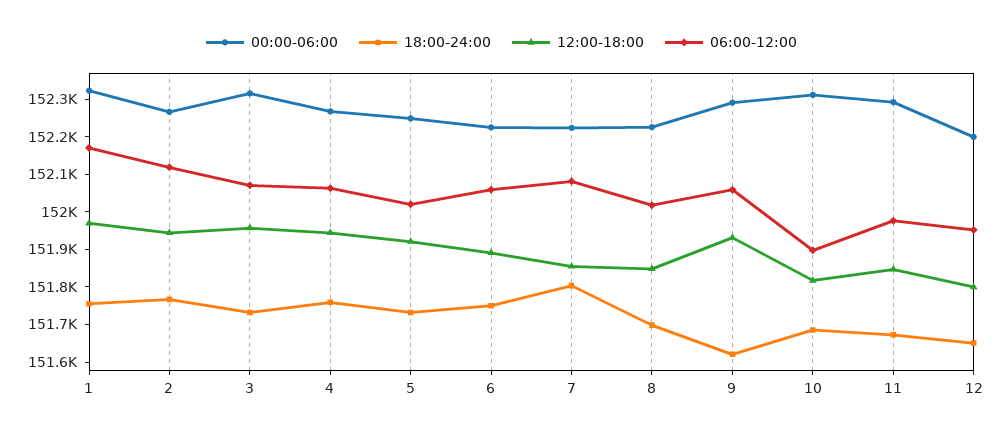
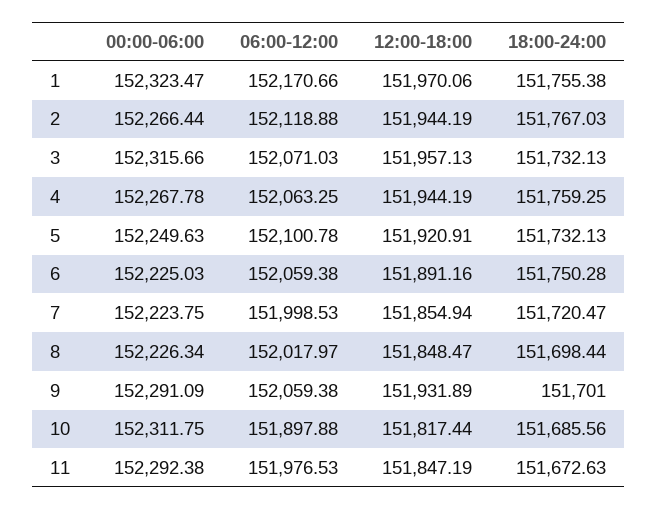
  {
    "00:00-06:00": {
      "1": 152323.47,
      "2": 152266.44,
      "3": 152315.66,
      "4": 152267.78,
      "5": 152249.63,
      "6": 152225.03,
      "7": 152223.75,
      "8": 152226.34,
      "9": 152291.09,
      "10": 152311.75,
-     "11": 152292.38,
+     "11": 152292.38
-     "12": 152200
    },
    "18:00-24:00": {
      "1": 151755.38,
      "2": 151767.03,
      "3": 151732.13,
      "4": 151759.25,
      "5": 151732.13,
      "6": 151750.28,
-     "7": 151800,
+     "7": 151720.47,
      "8": 151698.44,
-     "9": 151625,
+     "9": 151701,
      "10": 151685.56,
-     "11": 151672.63,
+     "11": 151672.63
-     "12": 151650
    },
    "12:00-18:00": {
      "1": 151970.06,
      "2": 151944.19,
      "3": 151957.13,
      "4": 151944.19,
      "5": 151920.91,
      "6": 151891.16,
      "7": 151854.94,
      "8": 151848.47,
      "9": 151931.89,
      "10": 151817.44,
-     "11": 151847.19,
+     "11": 151847.19
-     "12": 151800
    },
    "06:00-12:00": {
      "1": 152170.66,
      "2": 152118.88,
      "3": 152071.03,
      "4": 152063.25,
-     "5": 152025,
+     "5": 152100.78,
      "6": 152059.38,
-     "7": 152075,
+     "7": 151998.53,
      "8": 152017.97,
      "9": 152059.38,
      "10": 151897.88,
-     "11": 151976.53,
+     "11": 151976.53
-     "12": 151950
    }
  }

